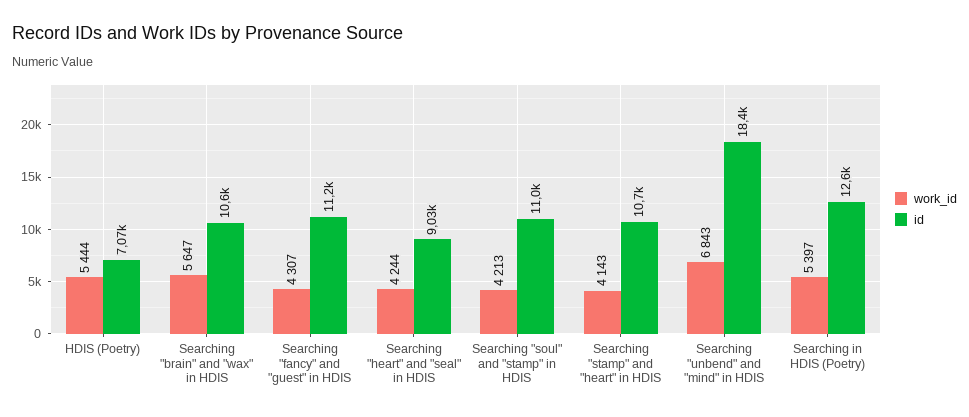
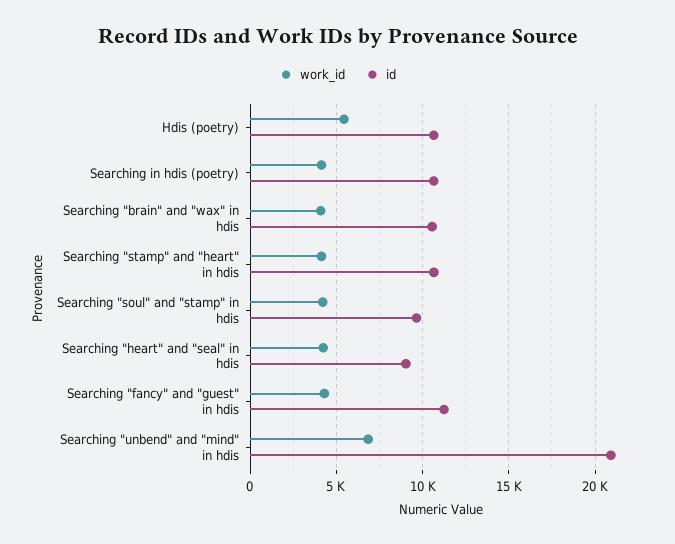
  {
    "work_id": {
      "HDIS (Poetry)": 5444,
-     "Searching \"brain\" and \"wax\" in HDIS": 5647,
+     "Searching \"brain\" and \"wax\" in HDIS": 4000,
      "Searching \"fancy\" and \"guest\" in HDIS": 4307,
      "Searching \"heart\" and \"seal\" in HDIS": 4244,
      "Searching \"soul\" and \"stamp\" in HDIS": 4213,
      "Searching \"stamp\" and \"heart\" in HDIS": 4143,
      "Searching \"unbend\" and \"mind\" in HDIS": 6843,
-     "Searching in HDIS (Poetry)": 5397
+     "Searching in HDIS (Poetry)": 4000
    },
    "id": {
-     "HDIS (Poetry)": 7070,
+     "HDIS (Poetry)": 10500,
      "Searching \"brain\" and \"wax\" in HDIS": 10600,
      "Searching \"fancy\" and \"guest\" in HDIS": 11200,
      "Searching \"heart\" and \"seal\" in HDIS": 9030,
-     "Searching \"soul\" and \"stamp\" in HDIS": 11000,
+     "Searching \"soul\" and \"stamp\" in HDIS": 9500,
      "Searching \"stamp\" and \"heart\" in HDIS": 10700,
-     "Searching \"unbend\" and \"mind\" in HDIS": 18400,
+     "Searching \"unbend\" and \"mind\" in HDIS": 21000,
-     "Searching in HDIS (Poetry)": 12600
+     "Searching in HDIS (Poetry)": 10500
    }
  }

